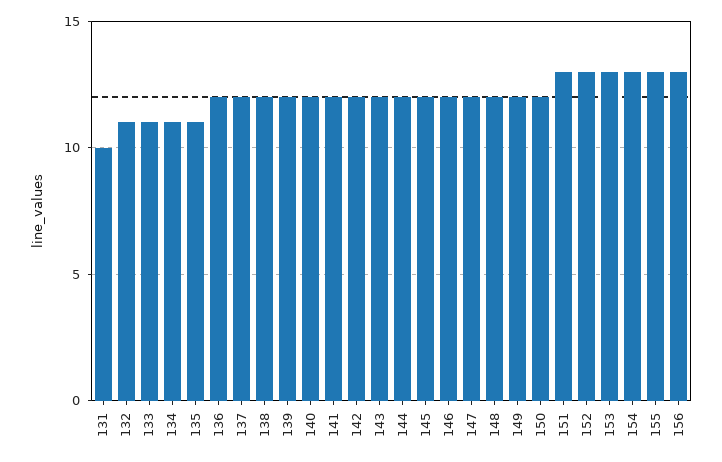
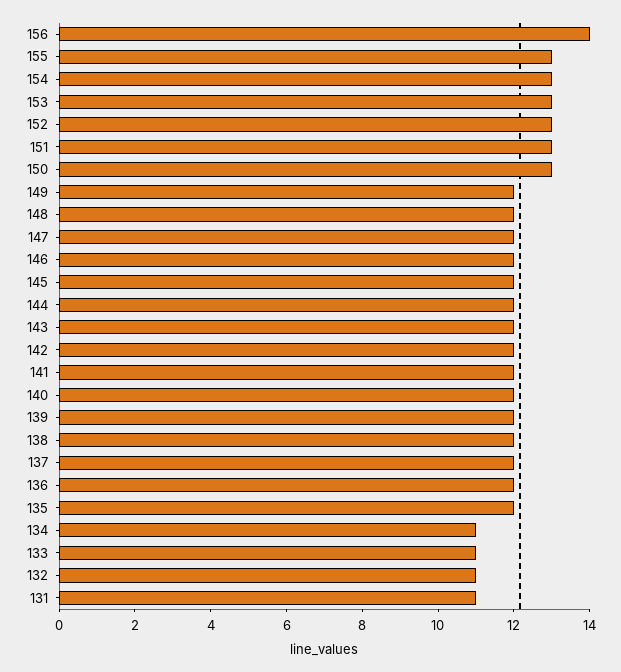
  {
-   "131": 10,
+   "131": 11,
    "132": 11,
    "133": 11,
    "134": 11,
-   "135": 11,
+   "135": 12,
    "136": 12,
    "137": 12,
    "138": 12,
    "139": 12,
    "140": 12,
    "141": 12,
    "142": 12,
    "143": 12,
    "144": 12,
    "145": 12,
    "146": 12,
    "147": 12,
    "148": 12,
    "149": 12,
-   "150": 12,
+   "150": 13,
    "151": 13,
    "152": 13,
    "153": 13,
    "154": 13,
    "155": 13,
-   "156": 13
+   "156": 14
  }

